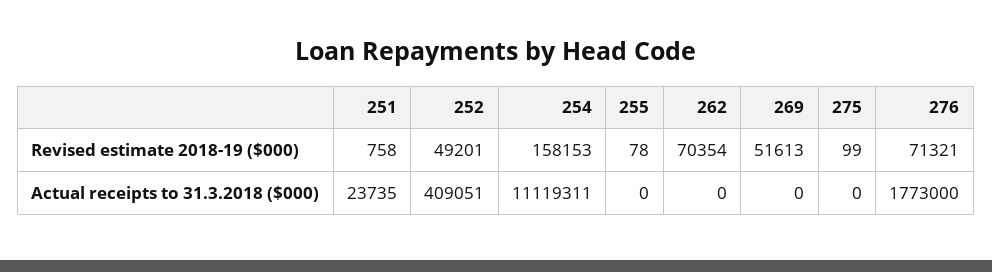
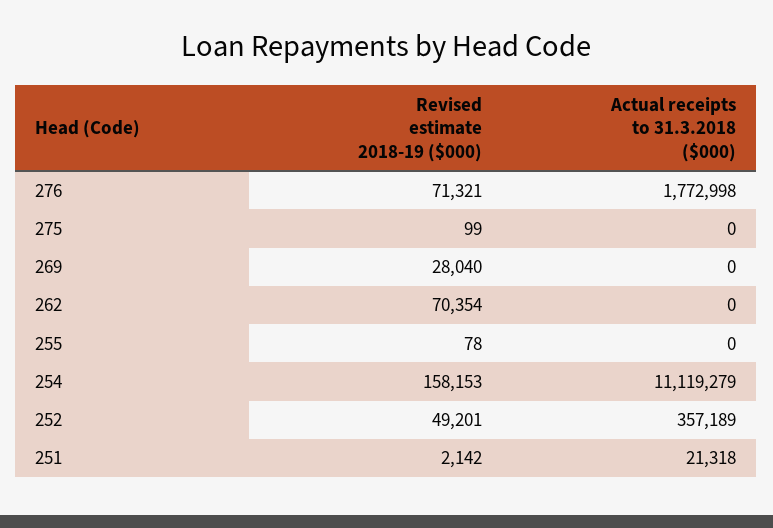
  {
    "251": {
-     "Revised estimate 2018-19 ($000)": 758,
+     "Revised estimate 2018-19 ($000)": 2142,
-     "Actual receipts to 31.3.2018 ($000)": 23735
+     "Actual receipts to 31.3.2018 ($000)": 21318
    },
    "252": {
      "Revised estimate 2018-19 ($000)": 49201,
-     "Actual receipts to 31.3.2018 ($000)": 409051
+     "Actual receipts to 31.3.2018 ($000)": 357189
    },
    "254": {
      "Revised estimate 2018-19 ($000)": 158153,
-     "Actual receipts to 31.3.2018 ($000)": 11119311
+     "Actual receipts to 31.3.2018 ($000)": 11119279
    },
    "255": {
      "Revised estimate 2018-19 ($000)": 78,
      "Actual receipts to 31.3.2018 ($000)": 0
    },
    "262": {
      "Revised estimate 2018-19 ($000)": 70354,
      "Actual receipts to 31.3.2018 ($000)": 0
    },
    "269": {
-     "Revised estimate 2018-19 ($000)": 51613,
+     "Revised estimate 2018-19 ($000)": 28040,
      "Actual receipts to 31.3.2018 ($000)": 0
    },
    "275": {
      "Revised estimate 2018-19 ($000)": 99,
      "Actual receipts to 31.3.2018 ($000)": 0
    },
    "276": {
      "Revised estimate 2018-19 ($000)": 71321,
-     "Actual receipts to 31.3.2018 ($000)": 1773000
+     "Actual receipts to 31.3.2018 ($000)": 1772998
    }
  }

